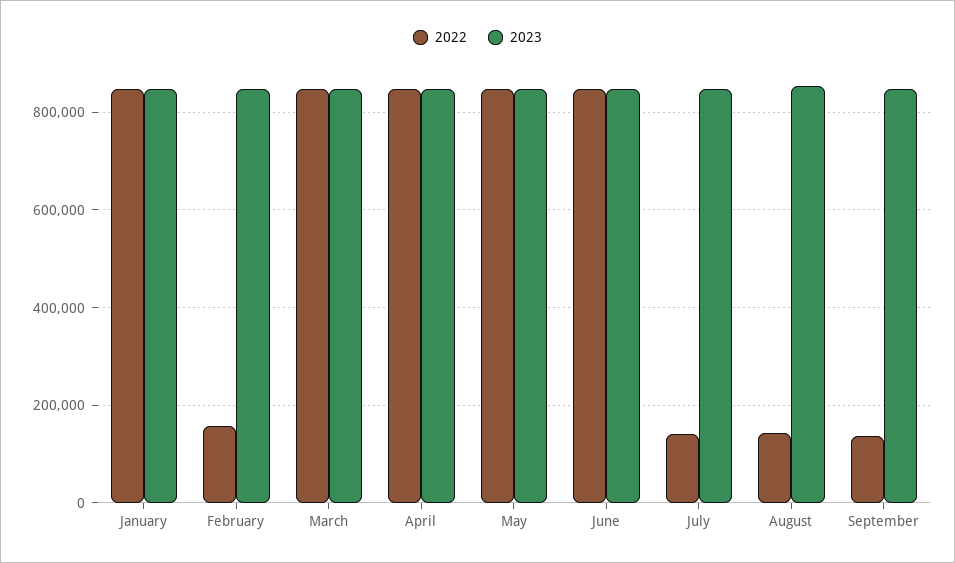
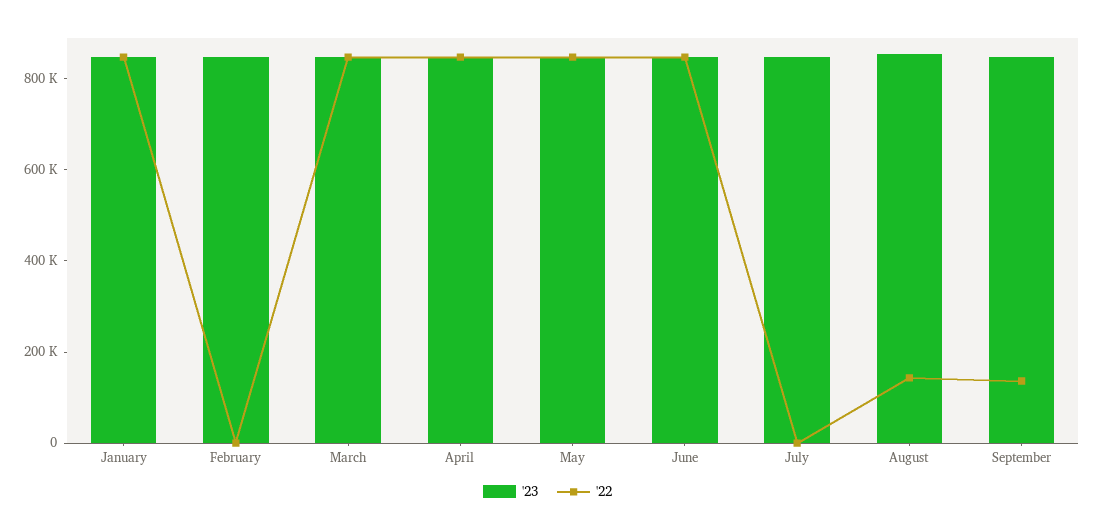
  {
    "2022": {
      "January": 840000,
-     "February": 160000,
+     "February": 0,
      "March": 840000,
      "April": 840000,
      "May": 840000,
      "June": 840000,
-     "July": 140000,
+     "July": 0,
      "August": 140000,
      "September": 140000
    },
    "2023": {
      "January": 840000,
      "February": 840000,
      "March": 840000,
      "April": 840000,
      "May": 840000,
      "June": 840000,
      "July": 840000,
      "August": 860000,
      "September": 840000
    }
  }

